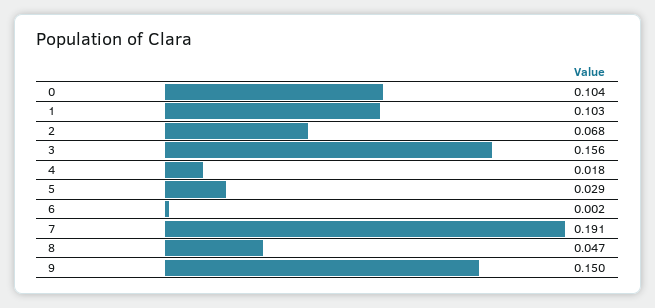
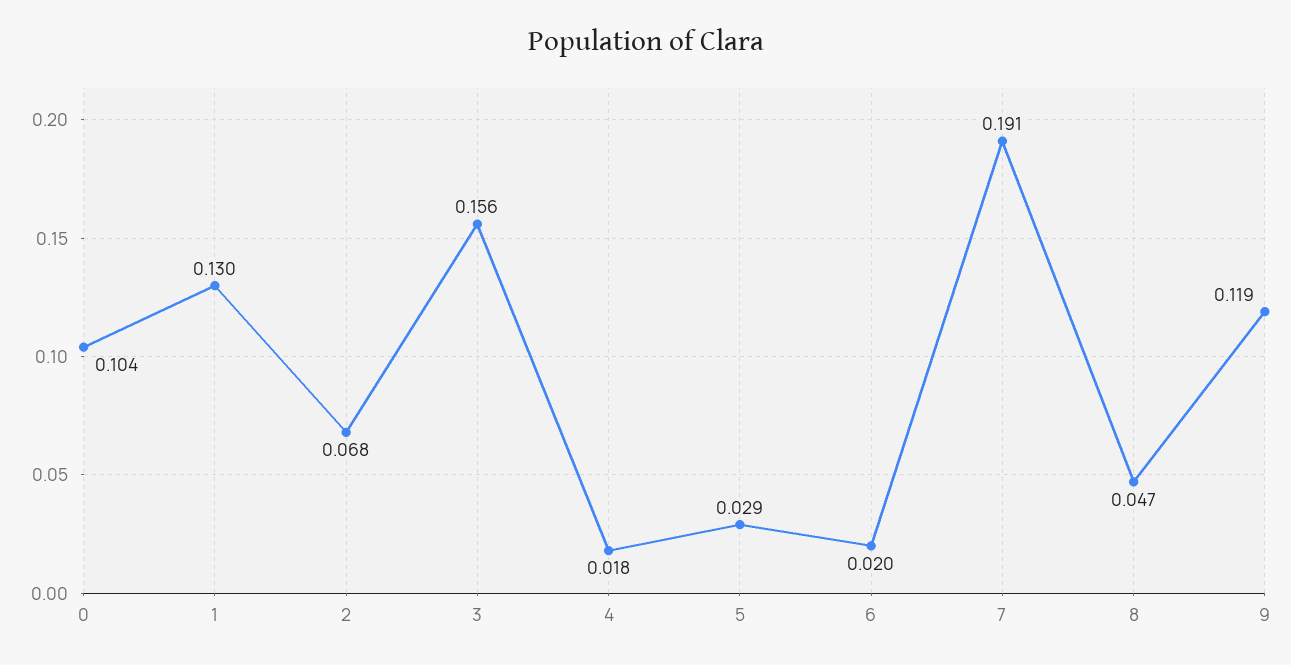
  {
    "0": 0.104,
-   "1": 0.103,
+   "1": 0.13,
    "2": 0.068,
    "3": 0.156,
    "4": 0.018,
    "5": 0.029,
-   "6": 0.002,
+   "6": 0.02,
    "7": 0.191,
    "8": 0.047,
-   "9": 0.15
+   "9": 0.119
  }

